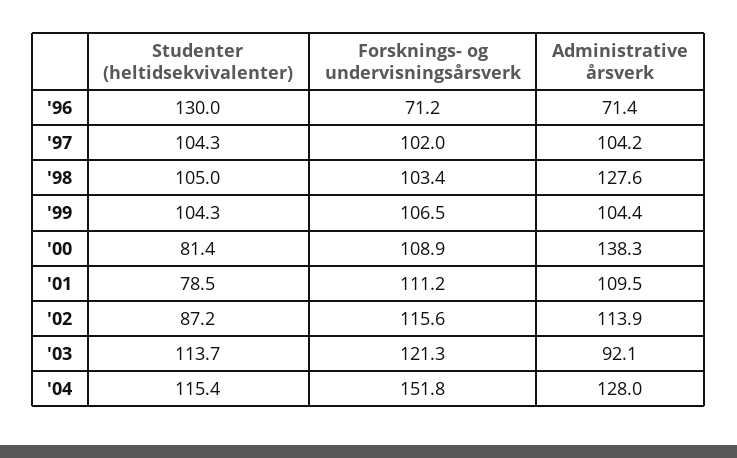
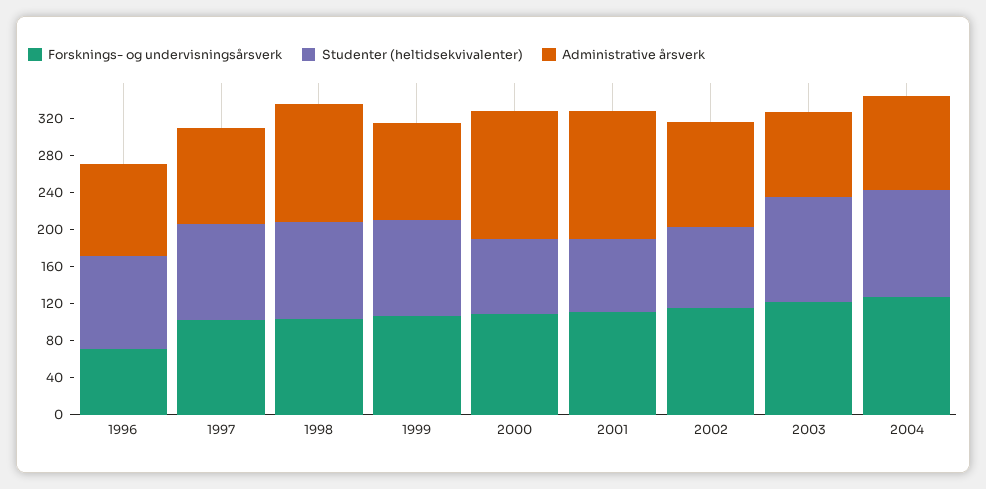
  {
    "Studenter (heltidsekvivalenter)": {
-     "'96": 130,
+     "'96": 100,
      "'97": 104.3,
      "'98": 105,
      "'99": 104.3,
      "'00": 81.4,
      "'01": 78.5,
      "'02": 87.2,
      "'03": 113.7,
      "'04": 115.4
    },
    "Forsknings- og undervisningsårsverk": {
      "'96": 71.2,
      "'97": 102,
      "'98": 103.4,
      "'99": 106.5,
      "'00": 108.9,
      "'01": 111.2,
      "'02": 115.6,
      "'03": 121.3,
-     "'04": 151.8
+     "'04": 130
    },
    "Administrative årsverk": {
-     "'96": 71.4,
+     "'96": 100,
      "'97": 104.2,
      "'98": 127.6,
      "'99": 104.4,
      "'00": 138.3,
-     "'01": 109.5,
+     "'01": 140,
      "'02": 113.9,
      "'03": 92.1,
-     "'04": 128
+     "'04": 100
    }
  }

